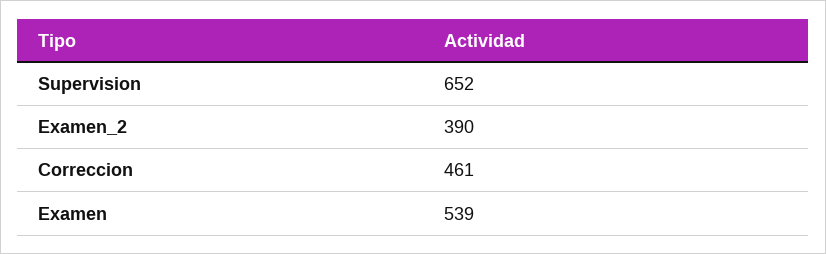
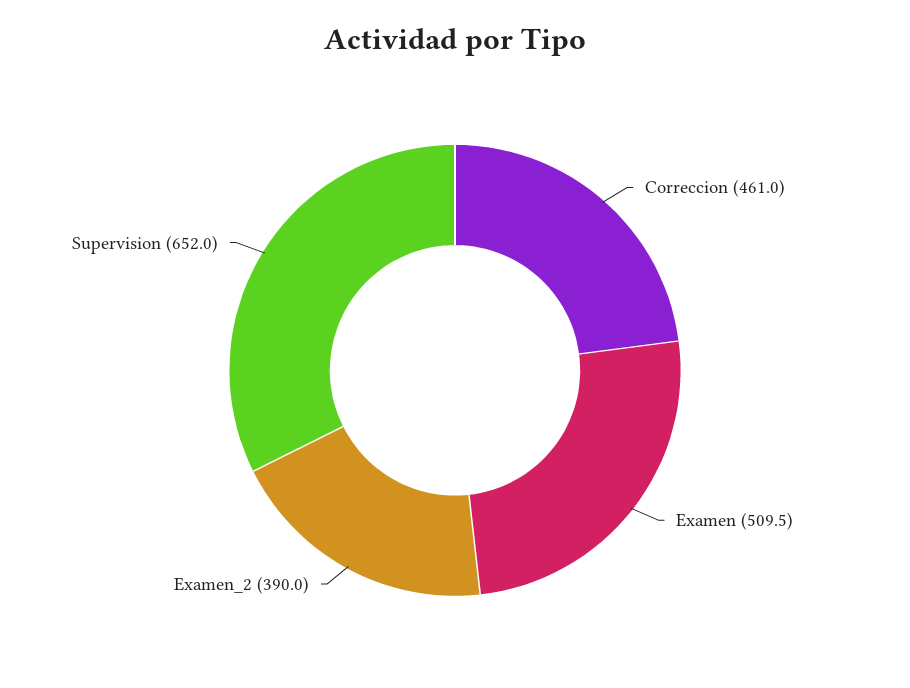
  {
    "Supervision": 652,
    "Examen_2": 390,
    "Correccion": 461,
-   "Examen": 539
+   "Examen": 509.5
  }

